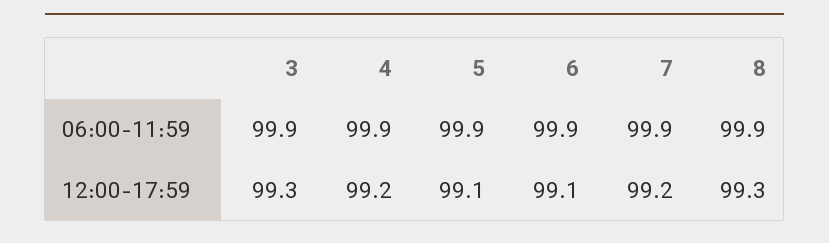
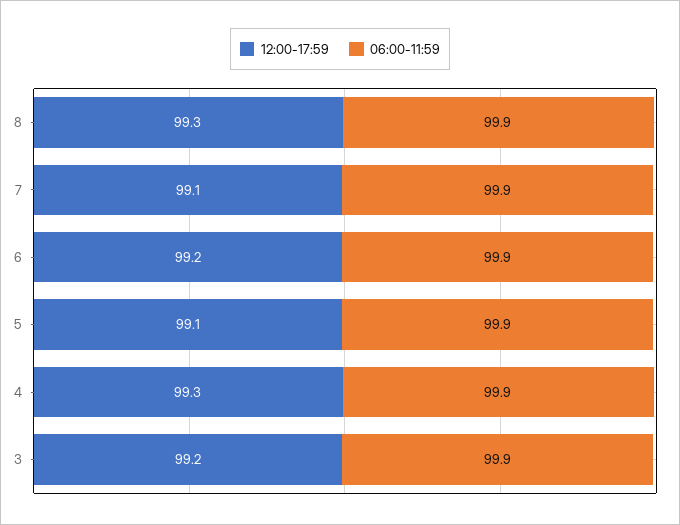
  {
    "06:00-11:59": {
      "3": 99.9,
      "4": 99.9,
      "5": 99.9,
      "6": 99.9,
      "7": 99.9,
      "8": 99.9
    },
    "12:00-17:59": {
-     "3": 99.3,
+     "3": 99.2,
-     "4": 99.2,
+     "4": 99.3,
      "5": 99.1,
-     "6": 99.1,
+     "6": 99.2,
-     "7": 99.2,
+     "7": 99.1,
      "8": 99.3
    }
  }

